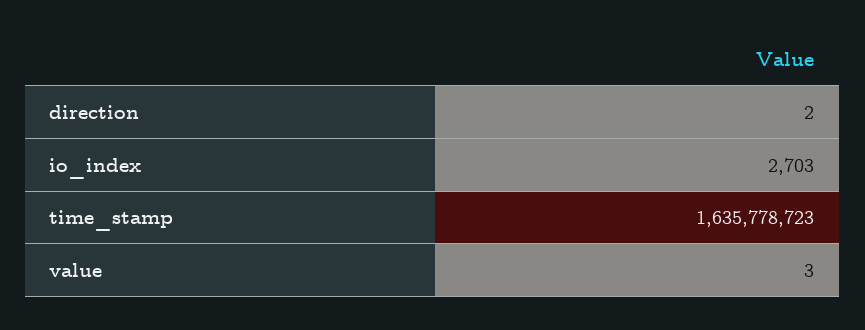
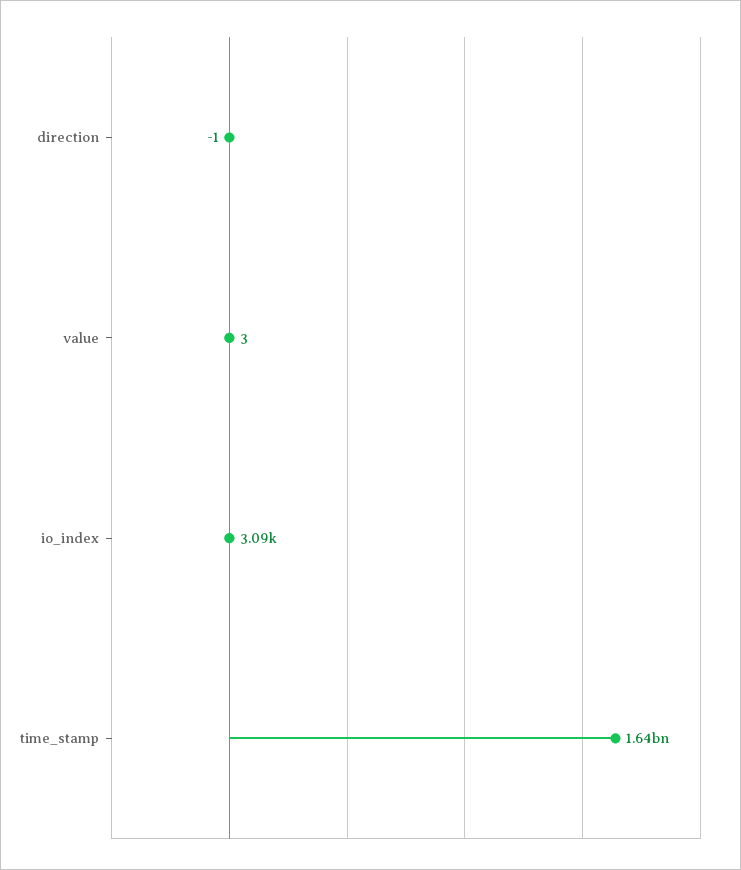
  {
-   "direction": 2,
+   "direction": -1,
-   "io_index": 2703,
+   "io_index": 3090,
    "time_stamp": 1635778723,
    "value": 3
  }

